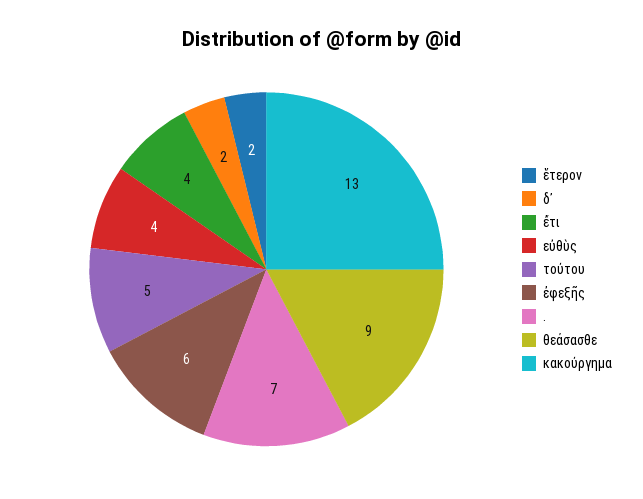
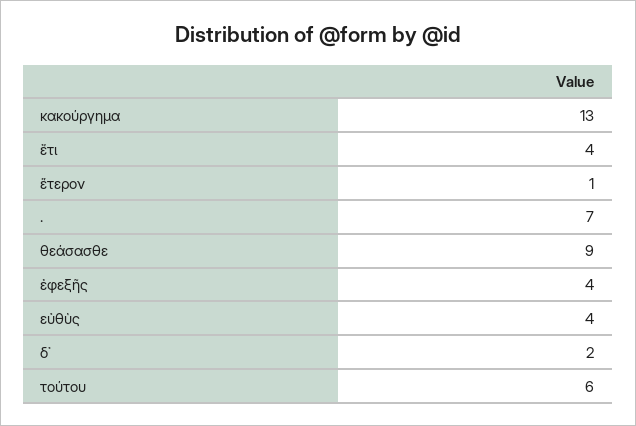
  {
-   "ἕτερον": 2,
+   "ἕτερον": 1,
    "δ᾽": 2,
    "ἔτι": 4,
    "εὐθὺς": 4,
-   "τούτου": 5,
+   "τούτου": 6,
-   "ἐφεξῆς": 6,
+   "ἐφεξῆς": 4,
    ".": 7,
    "θεάσασθε": 9,
    "κακούργημα": 13
  }

